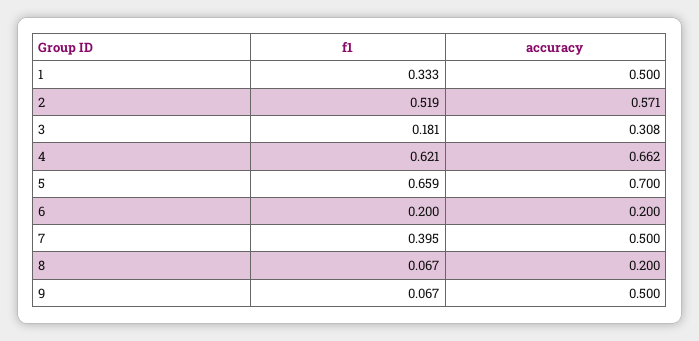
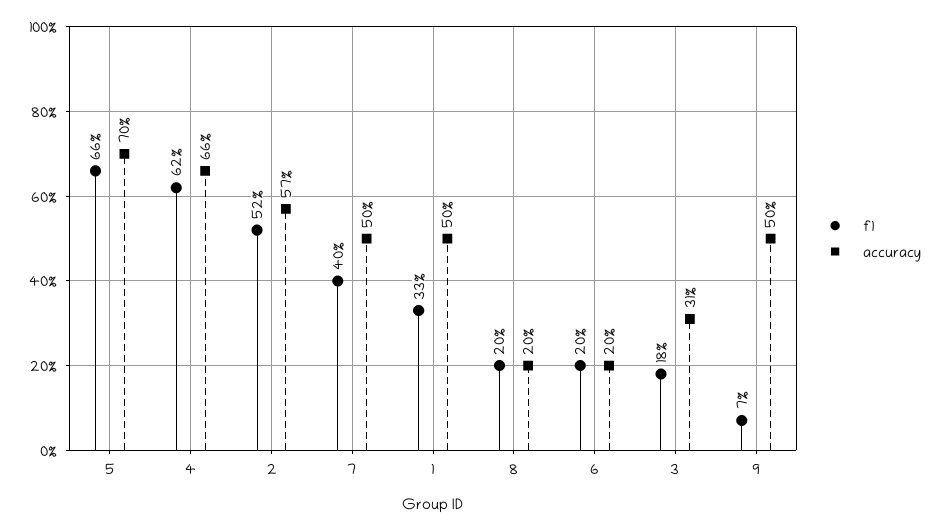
  {
    "f1": {
      "1": 0.333,
      "2": 0.519,
      "3": 0.181,
      "4": 0.621,
      "5": 0.659,
      "6": 0.2,
      "7": 0.395,
-     "8": 0.067,
+     "8": 0.2,
      "9": 0.067
    },
    "accuracy": {
      "1": 0.5,
      "2": 0.571,
      "3": 0.308,
      "4": 0.662,
      "5": 0.7,
      "6": 0.2,
      "7": 0.5,
      "8": 0.2,
      "9": 0.5
    }
  }

